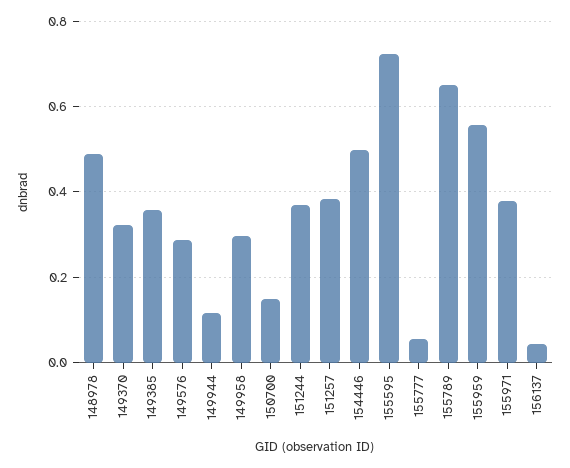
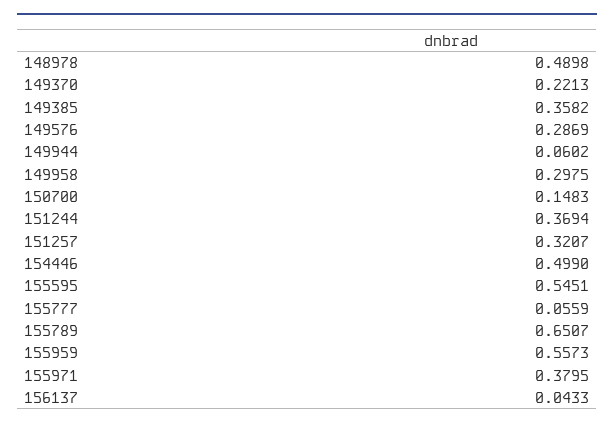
  {
    "148978": 0.4898,
-   "149370": 0.32,
+   "149370": 0.2213,
    "149385": 0.3582,
    "149576": 0.2869,
-   "149944": 0.12,
+   "149944": 0.0602,
    "149958": 0.2975,
    "150700": 0.1483,
    "151244": 0.3694,
-   "151257": 0.38,
+   "151257": 0.3207,
    "154446": 0.499,
-   "155595": 0.72,
+   "155595": 0.5451,
    "155777": 0.0559,
    "155789": 0.6507,
    "155959": 0.5573,
    "155971": 0.3795,
    "156137": 0.0433
  }

